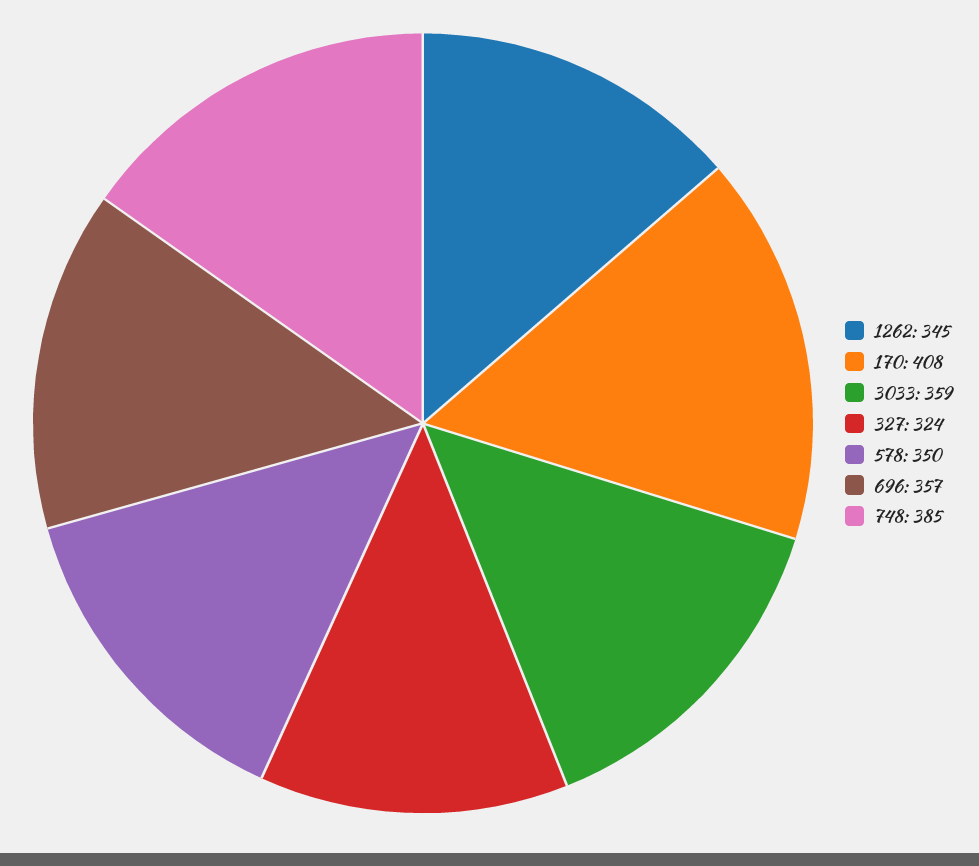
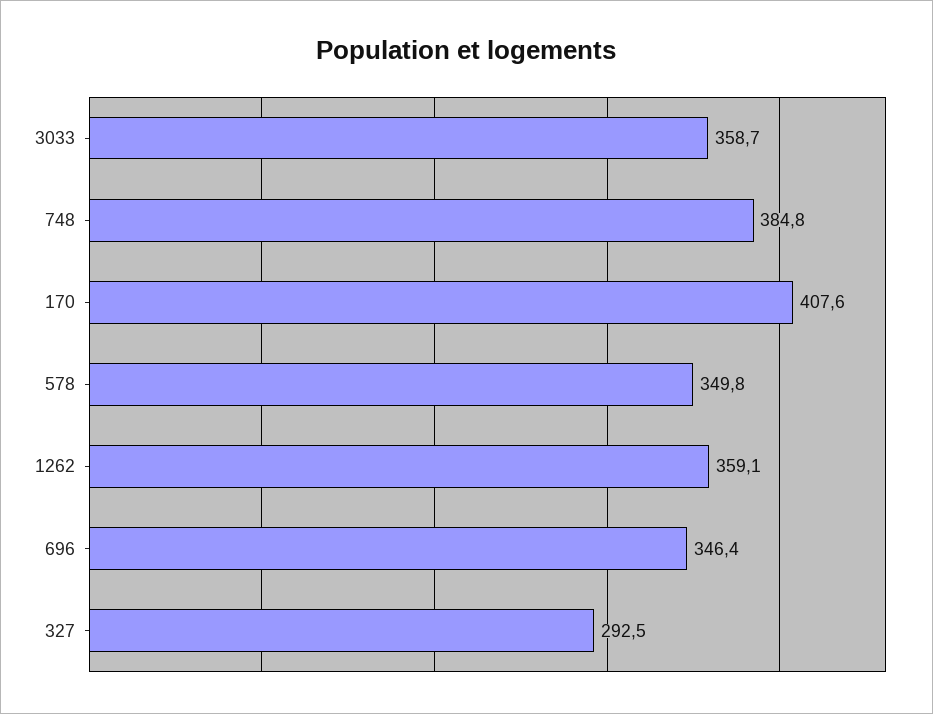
  {
-   "1262": 345,
+   "1262": 359.1,
    "170": 407.6,
    "3033": 358.7,
-   "327": 324,
+   "327": 292.5,
    "578": 349.8,
-   "696": 357,
+   "696": 346.4,
    "748": 384.8
  }

